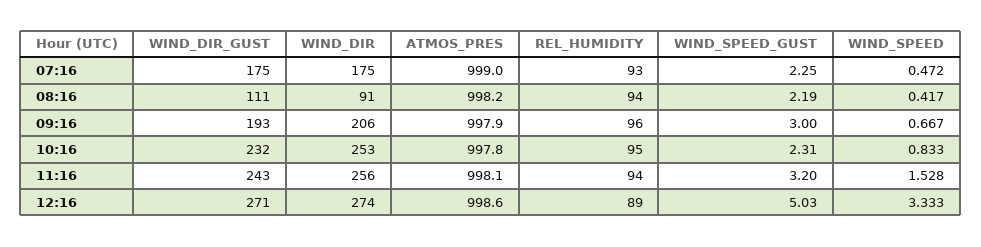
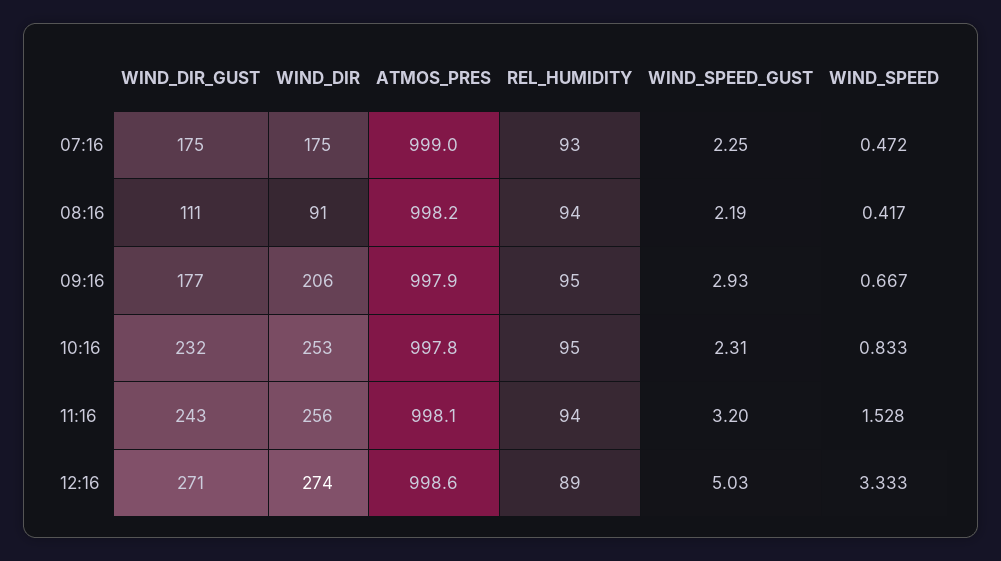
  {
    "WIND_DIR_GUST": {
      "07:16": 175,
      "08:16": 111,
-     "09:16": 193,
+     "09:16": 177,
      "10:16": 232,
      "11:16": 243,
      "12:16": 271
    },
    "WIND_DIR": {
      "07:16": 175,
      "08:16": 91,
      "09:16": 206,
      "10:16": 253,
      "11:16": 256,
      "12:16": 274
    },
    "ATMOS_PRES": {
      "07:16": 999,
      "08:16": 998.2,
      "09:16": 997.9,
      "10:16": 997.8,
      "11:16": 998.1,
      "12:16": 998.6
    },
    "REL_HUMIDITY": {
      "07:16": 93,
      "08:16": 94,
-     "09:16": 96,
+     "09:16": 95,
      "10:16": 95,
      "11:16": 94,
      "12:16": 89
    },
    "WIND_SPEED_GUST": {
      "07:16": 2.25,
      "08:16": 2.19,
-     "09:16": 3,
+     "09:16": 2.93,
      "10:16": 2.31,
      "11:16": 3.2,
      "12:16": 5.03
    },
    "WIND_SPEED": {
      "07:16": 0.472,
      "08:16": 0.417,
      "09:16": 0.667,
      "10:16": 0.833,
      "11:16": 1.528,
      "12:16": 3.333
    }
  }

